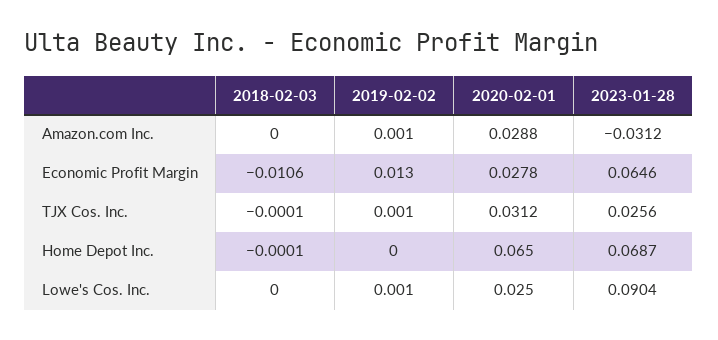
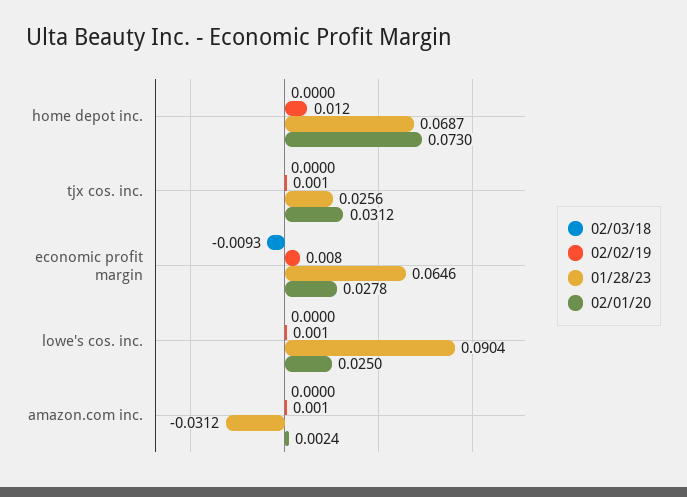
  {
    "2018-02-03": {
      "Amazon.com Inc.": 0,
-     "Economic Profit Margin": -0.0106,
+     "Economic Profit Margin": -0.0093,
-     "TJX Cos. Inc.": -0.0001,
+     "TJX Cos. Inc.": 0,
-     "Home Depot Inc.": -0.0001,
+     "Home Depot Inc.": 0,
      "Lowe's Cos. Inc.": 0
    },
    "2019-02-02": {
      "Amazon.com Inc.": 0.001,
-     "Economic Profit Margin": 0.013,
+     "Economic Profit Margin": 0.008,
      "TJX Cos. Inc.": 0.001,
-     "Home Depot Inc.": 0,
+     "Home Depot Inc.": 0.012,
      "Lowe's Cos. Inc.": 0.001
    },
    "2020-02-01": {
-     "Amazon.com Inc.": 0.0288,
+     "Amazon.com Inc.": 0.0024,
      "Economic Profit Margin": 0.0278,
      "TJX Cos. Inc.": 0.0312,
-     "Home Depot Inc.": 0.065,
+     "Home Depot Inc.": 0.073,
      "Lowe's Cos. Inc.": 0.025
    },
    "2023-01-28": {
      "Amazon.com Inc.": -0.0312,
      "Economic Profit Margin": 0.0646,
      "TJX Cos. Inc.": 0.0256,
      "Home Depot Inc.": 0.0687,
      "Lowe's Cos. Inc.": 0.0904
    }
  }

